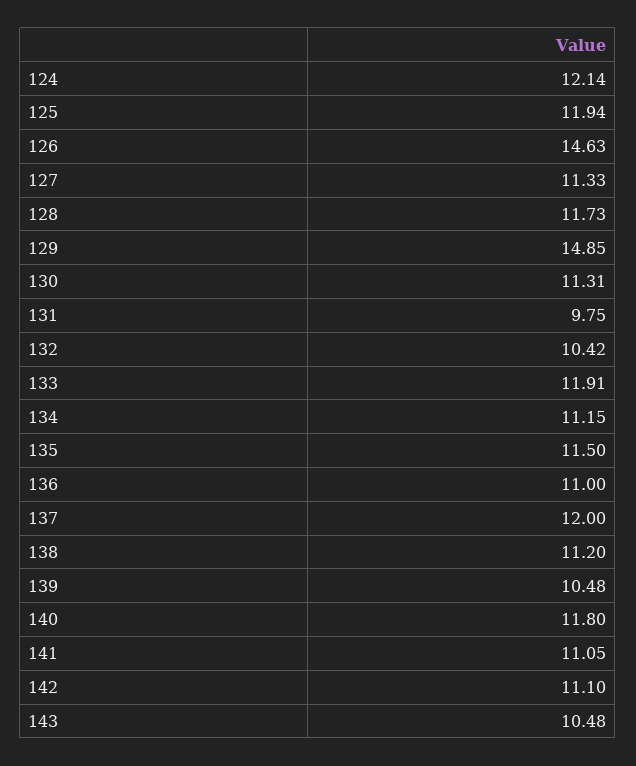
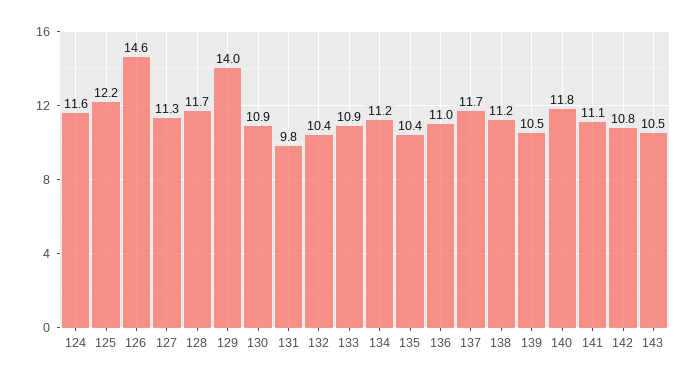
  {
-   "124": 12.14,
+   "124": 11.6,
-   "125": 11.94,
+   "125": 12.2,
    "126": 14.63,
    "127": 11.33,
    "128": 11.73,
-   "129": 14.85,
+   "129": 14,
-   "130": 11.31,
+   "130": 10.9,
    "131": 9.75,
    "132": 10.42,
-   "133": 11.91,
+   "133": 10.9,
    "134": 11.15,
-   "135": 11.5,
+   "135": 10.4,
    "136": 11,
-   "137": 12,
+   "137": 11.7,
    "138": 11.2,
    "139": 10.48,
    "140": 11.8,
    "141": 11.05,
-   "142": 11.1,
+   "142": 10.8,
    "143": 10.48
  }

